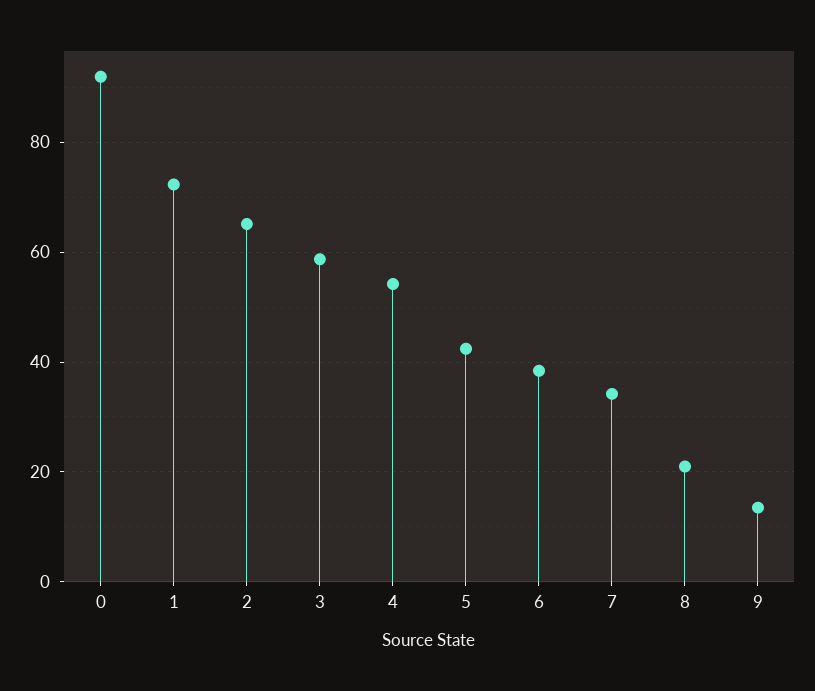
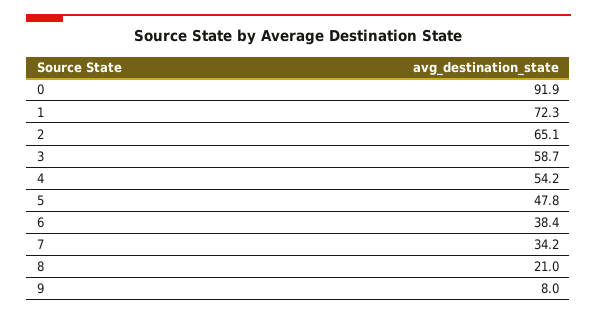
  {
    "0": 91.9,
    "1": 72.3,
    "2": 65.1,
    "3": 58.7,
    "4": 54.2,
-   "5": 42,
+   "5": 47.8,
    "6": 38.4,
    "7": 34.2,
    "8": 21,
-   "9": 14
+   "9": 8
  }

